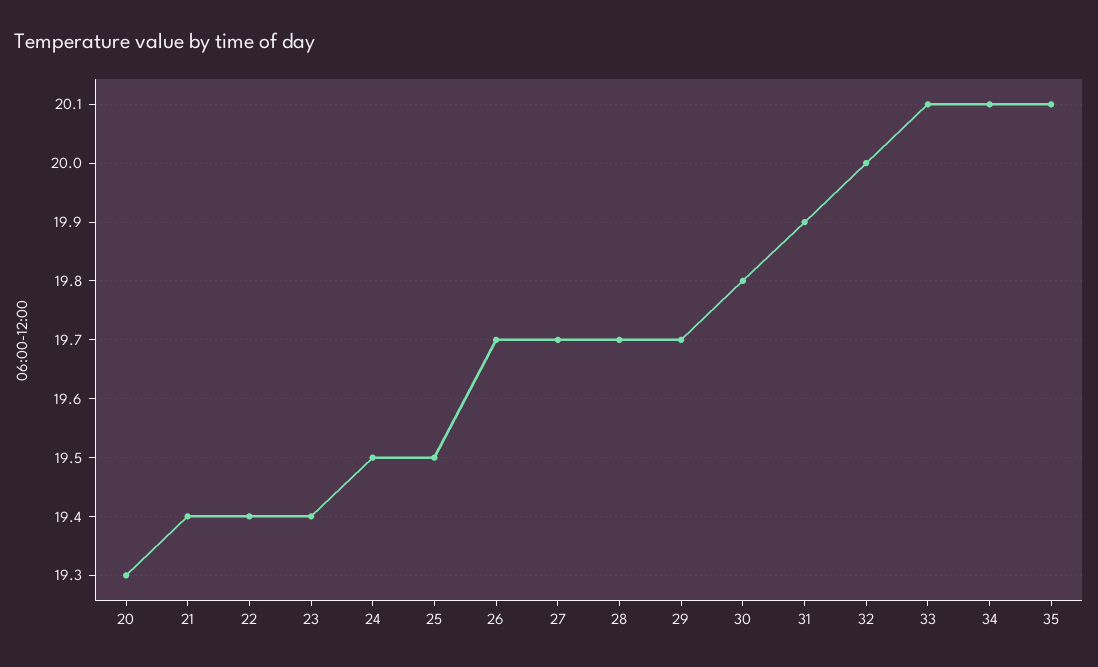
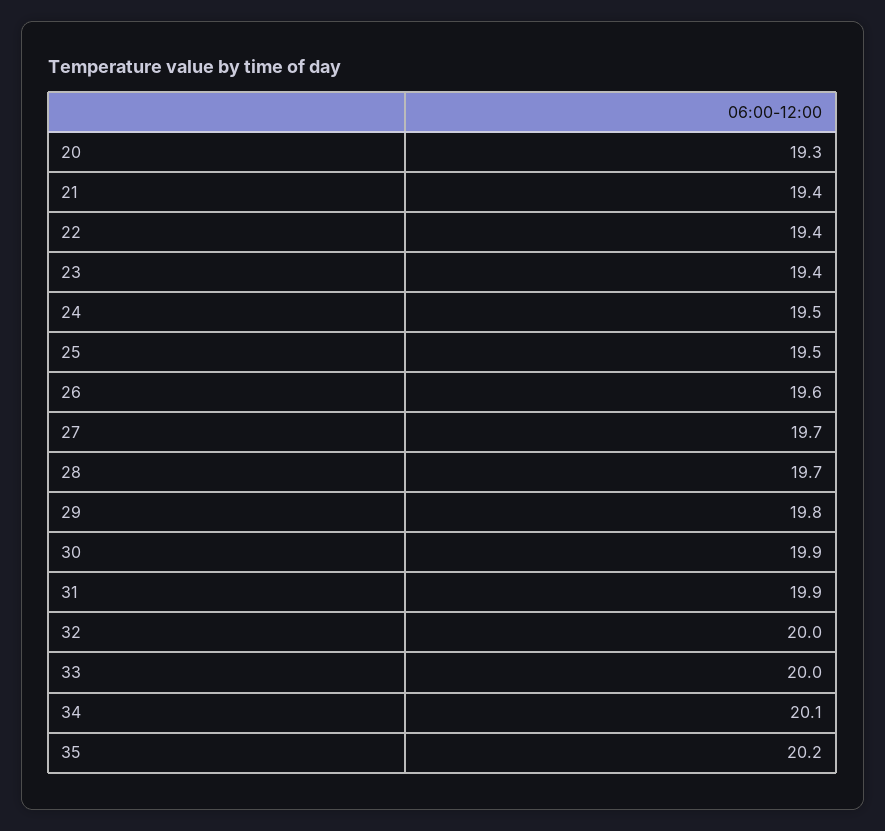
  {
    "20": 19.3,
    "21": 19.4,
    "22": 19.4,
    "23": 19.4,
    "24": 19.5,
    "25": 19.5,
-   "26": 19.7,
+   "26": 19.6,
    "27": 19.7,
    "28": 19.7,
-   "29": 19.7,
+   "29": 19.8,
-   "30": 19.8,
+   "30": 19.9,
    "31": 19.9,
    "32": 20,
-   "33": 20.1,
+   "33": 20,
    "34": 20.1,
-   "35": 20.1
+   "35": 20.2
  }

